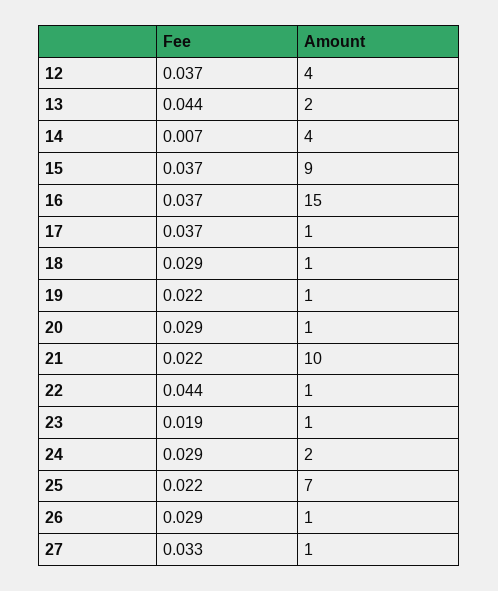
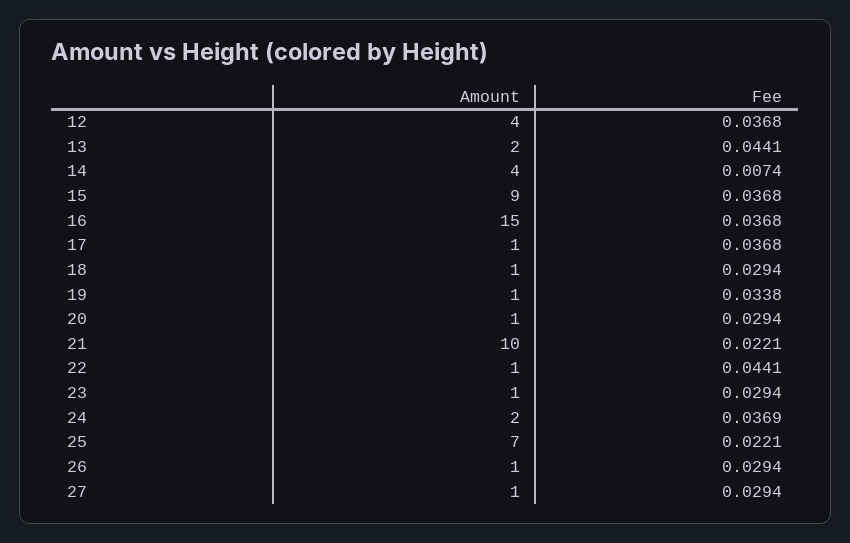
  {
    "Fee": {
      "12": 0.0368,
      "13": 0.0441,
      "14": 0.0074,
      "15": 0.0368,
      "16": 0.0368,
      "17": 0.0368,
      "18": 0.0294,
-     "19": 0.022,
+     "19": 0.0338,
      "20": 0.0294,
      "21": 0.0221,
      "22": 0.0441,
-     "23": 0.019,
+     "23": 0.0294,
-     "24": 0.029,
+     "24": 0.0369,
      "25": 0.0221,
      "26": 0.0294,
-     "27": 0.033
+     "27": 0.0294
    },
    "Amount": {
      "12": 4,
      "13": 2,
      "14": 4,
      "15": 9,
      "16": 15,
      "17": 1,
      "18": 1,
      "19": 1,
      "20": 1,
      "21": 10,
      "22": 1,
      "23": 1,
      "24": 2,
      "25": 7,
      "26": 1,
      "27": 1
    }
  }

